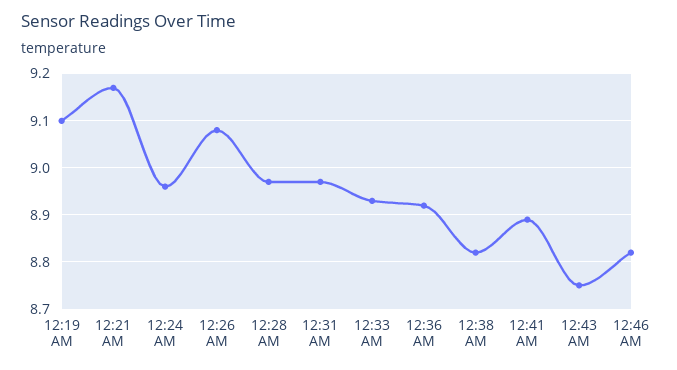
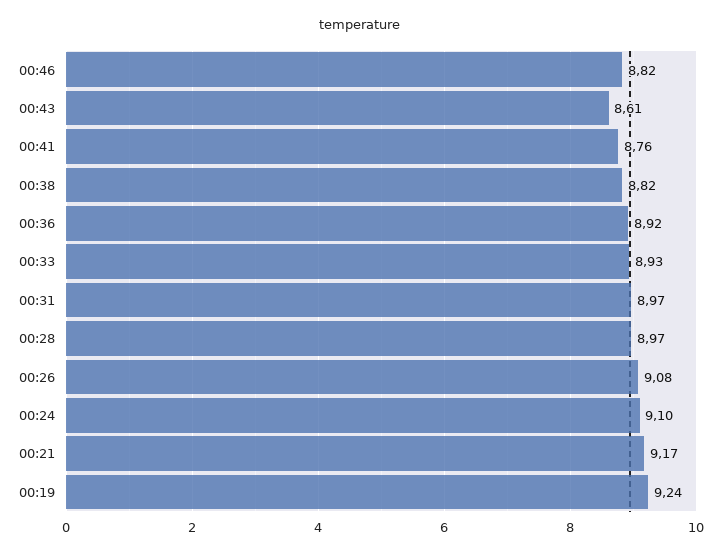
  {
-   "12:19 AM": 9.1,
+   "12:19 AM": 9.24,
    "12:21 AM": 9.17,
-   "12:24 AM": 8.95,
+   "12:24 AM": 9.1,
    "12:26 AM": 9.08,
    "12:28 AM": 8.97,
    "12:31 AM": 8.97,
    "12:33 AM": 8.93,
    "12:36 AM": 8.92,
    "12:38 AM": 8.82,
-   "12:41 AM": 8.9,
+   "12:41 AM": 8.76,
-   "12:43 AM": 8.75,
+   "12:43 AM": 8.61,
    "12:46 AM": 8.82
  }

